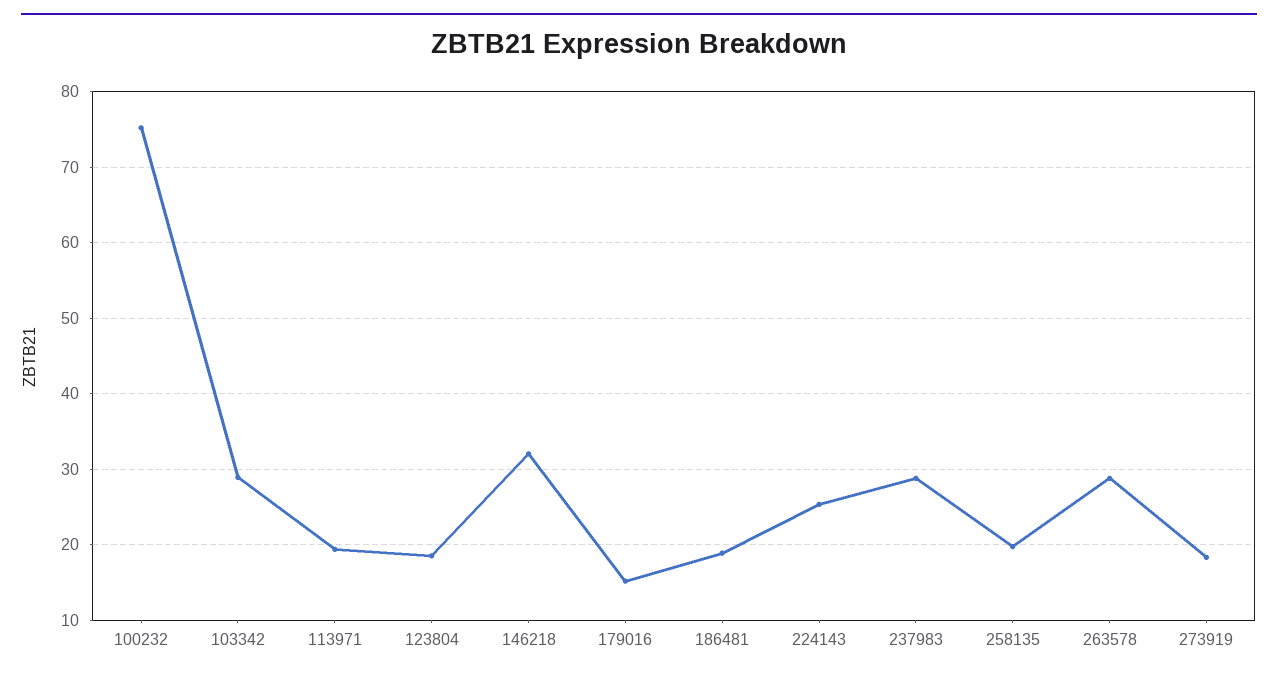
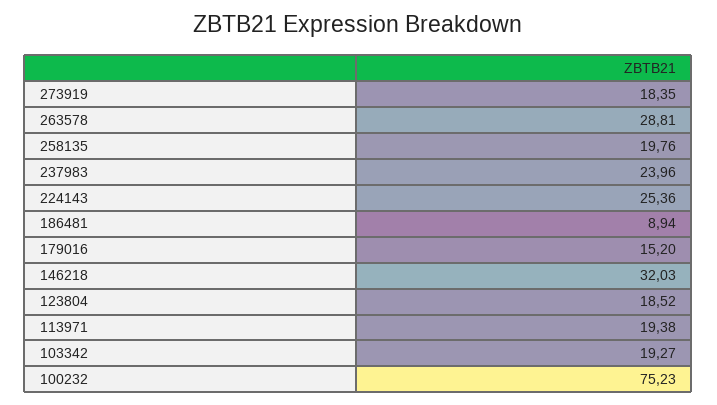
  {
    "100232": 75.23,
-   "103342": 29,
+   "103342": 19.27,
    "113971": 19.38,
    "123804": 18.52,
    "146218": 32.03,
    "179016": 15.2,
-   "186481": 19,
+   "186481": 8.94,
    "224143": 25.36,
-   "237983": 29,
+   "237983": 23.96,
    "258135": 19.76,
    "263578": 28.81,
    "273919": 18.35
  }

